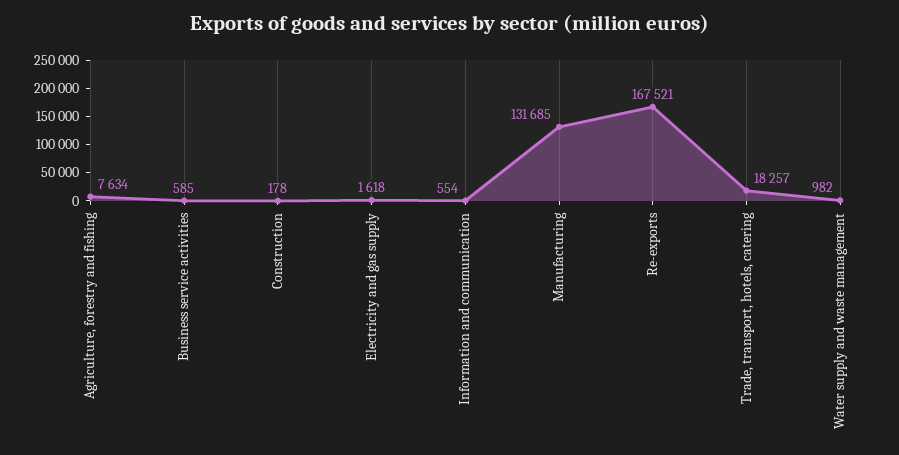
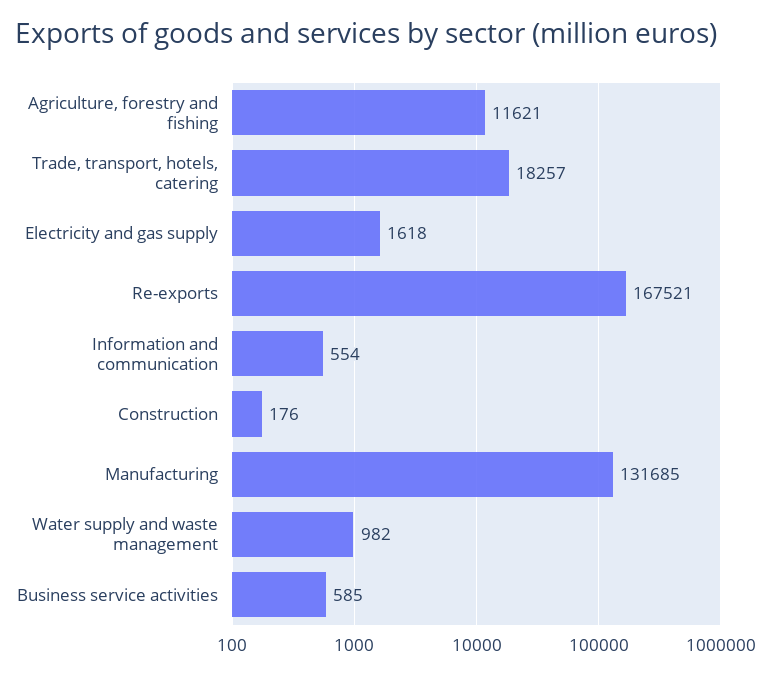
  {
-   "Agriculture, forestry and fishing": 7634,
+   "Agriculture, forestry and fishing": 11621,
    "Business service activities": 585,
-   "Construction": 178,
+   "Construction": 176,
    "Electricity and gas supply": 1618,
    "Information and communication": 554,
    "Manufacturing": 131685,
    "Re-exports": 167521,
    "Trade, transport, hotels, catering": 18257,
    "Water supply and waste management": 982
  }

